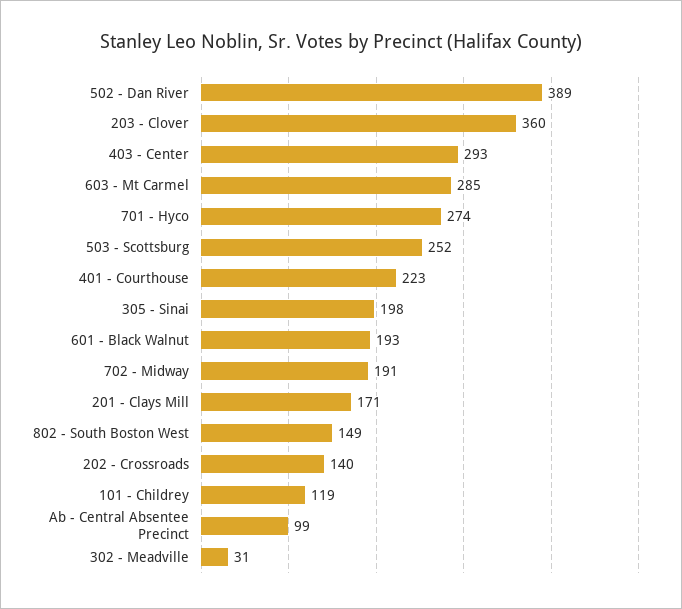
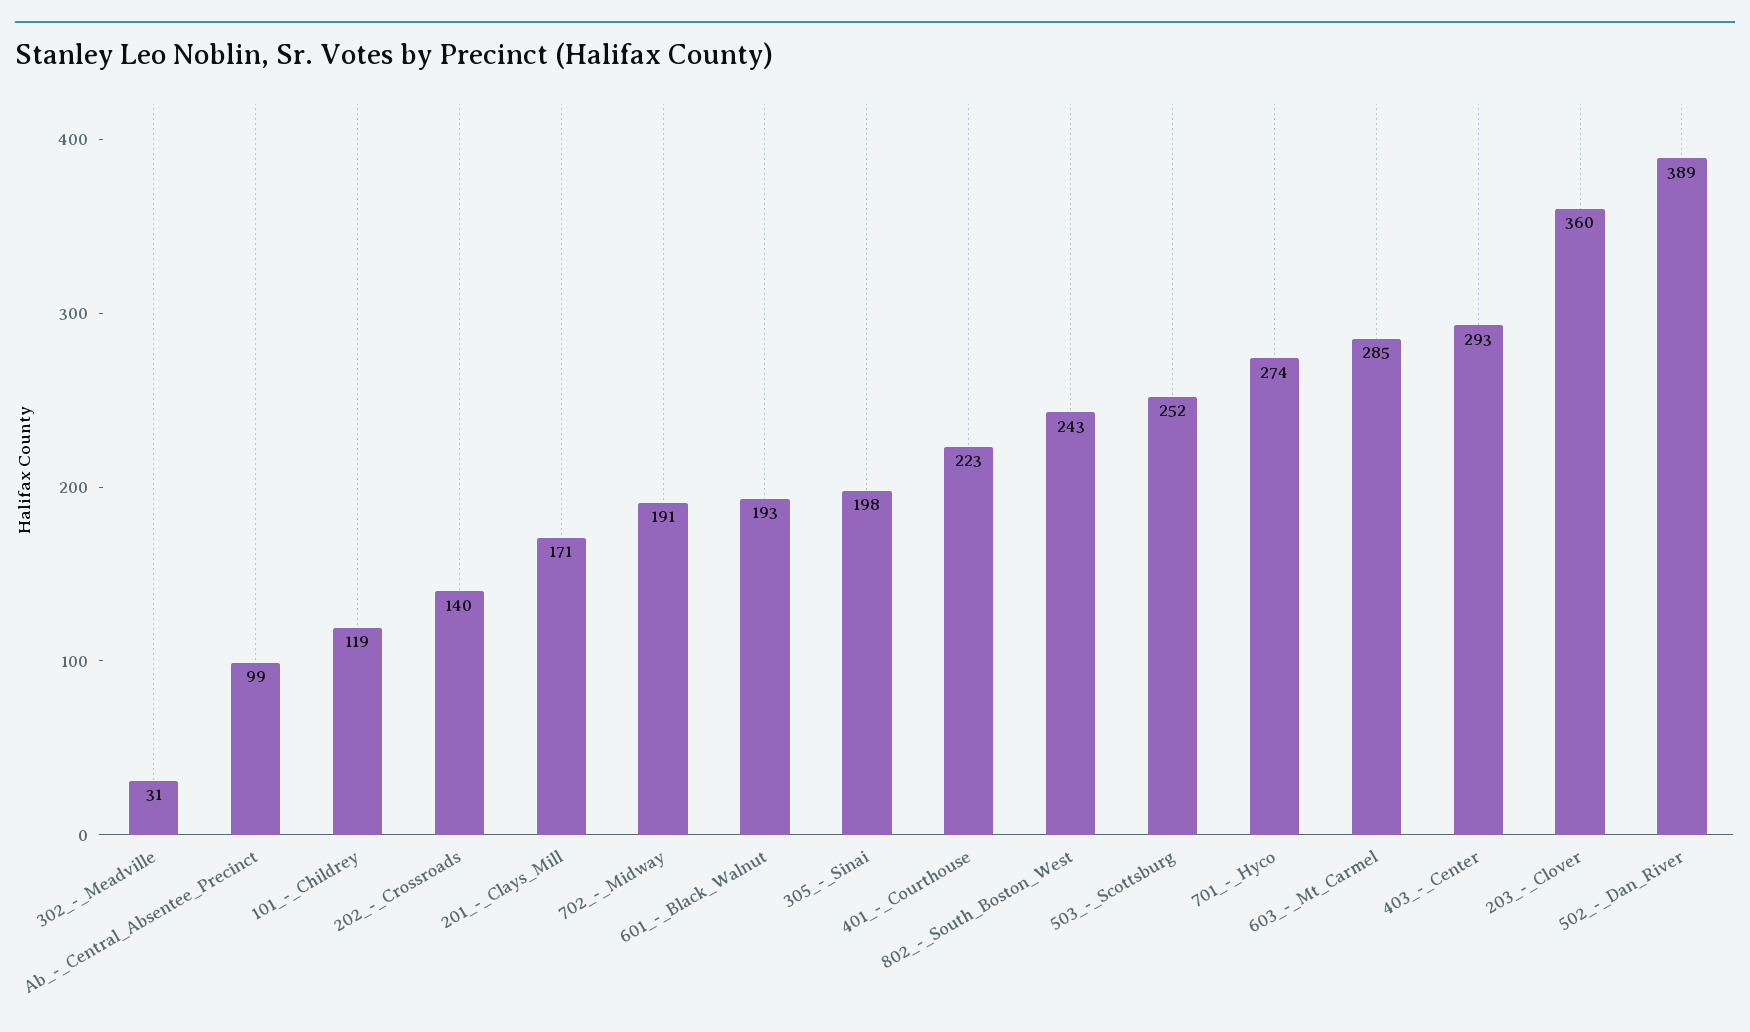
  {
    "502 - Dan River": 389,
    "203 - Clover": 360,
    "403 - Center": 293,
    "603 - Mt Carmel": 285,
    "701 - Hyco": 274,
    "503 - Scottsburg": 252,
    "401 - Courthouse": 223,
    "305 - Sinai": 198,
    "601 - Black Walnut": 193,
    "702 - Midway": 191,
    "201 - Clays Mill": 171,
-   "802 - South Boston West": 149,
+   "802 - South Boston West": 243,
    "202 - Crossroads": 140,
    "101 - Childrey": 119,
    "Ab - Central Absentee Precinct": 99,
    "302 - Meadville": 31
  }

